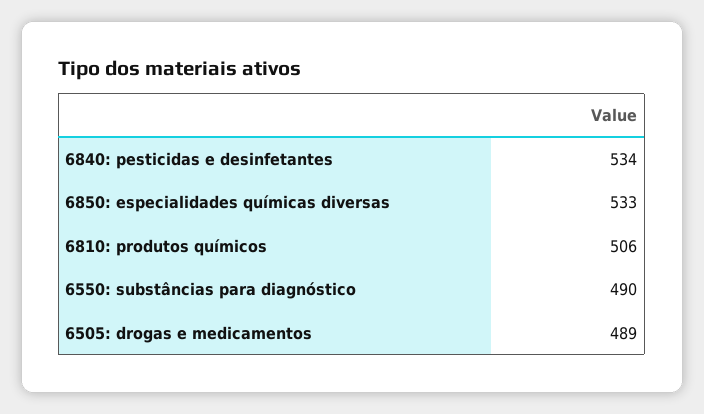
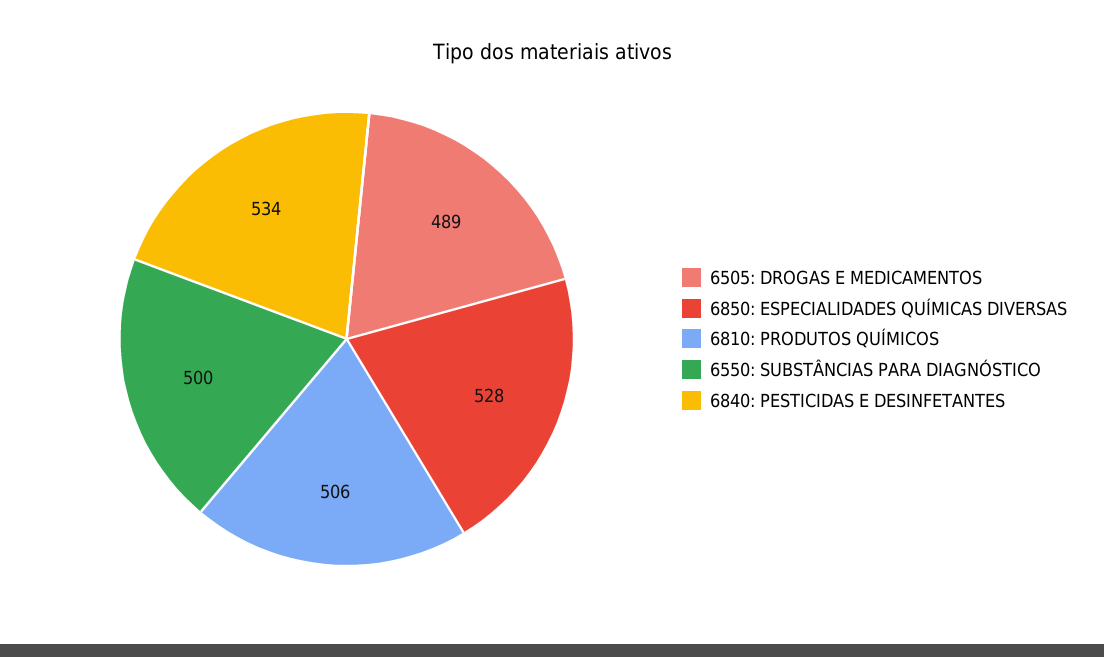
  {
    "6840: pesticidas e desinfetantes": 534,
-   "6850: especialidades químicas diversas": 533,
+   "6850: especialidades químicas diversas": 528,
    "6810: produtos químicos": 506,
-   "6550: substâncias para diagnóstico": 490,
+   "6550: substâncias para diagnóstico": 500,
    "6505: drogas e medicamentos": 489
  }

